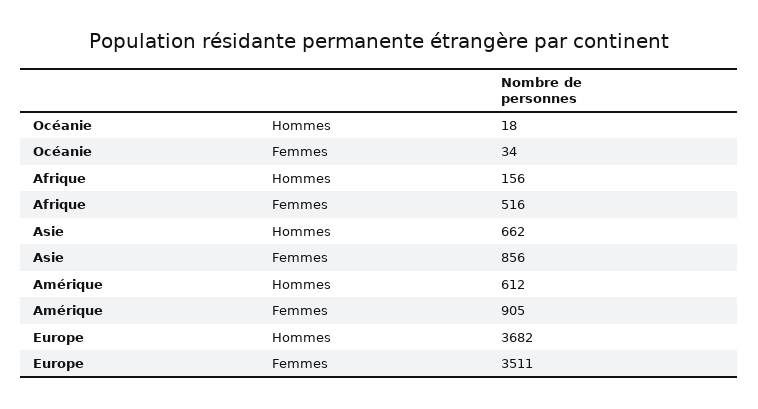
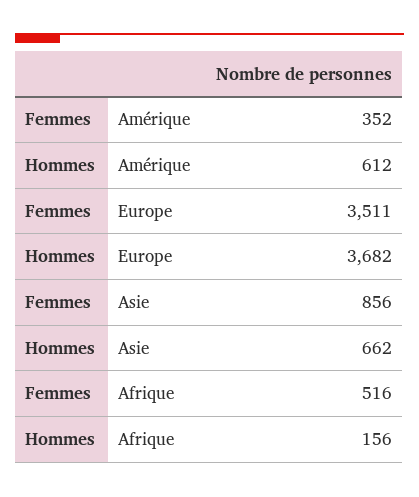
  {
-   "Océanie": {
-     "Hommes": 18,
-     "Femmes": 34
-   },
    "Afrique": {
      "Hommes": 156,
      "Femmes": 516
    },
    "Asie": {
      "Hommes": 662,
      "Femmes": 856
    },
    "Amérique": {
      "Hommes": 612,
-     "Femmes": 905
+     "Femmes": 352
    },
    "Europe": {
      "Hommes": 3682,
      "Femmes": 3511
    }
  }

